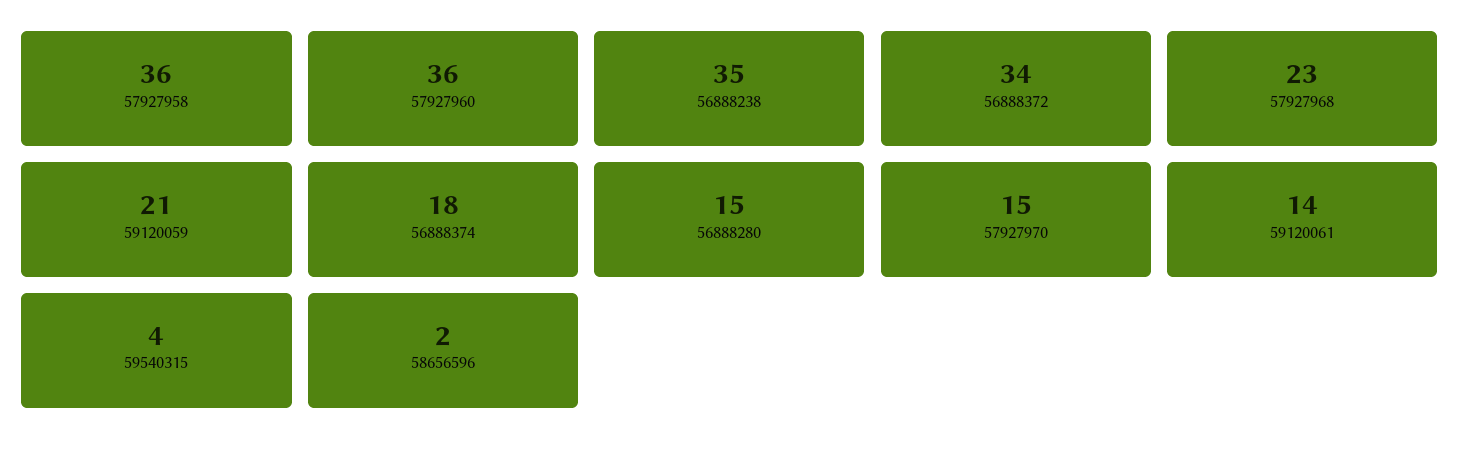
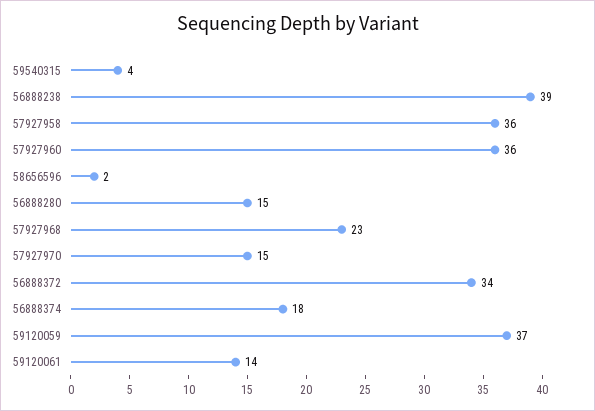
  {
    "57927958": 36,
    "57927960": 36,
-   "56888238": 35,
+   "56888238": 39,
    "56888372": 34,
    "57927968": 23,
-   "59120059": 21,
+   "59120059": 37,
    "56888374": 18,
    "56888280": 15,
    "57927970": 15,
    "59120061": 14,
    "59540315": 4,
    "58656596": 2
  }

